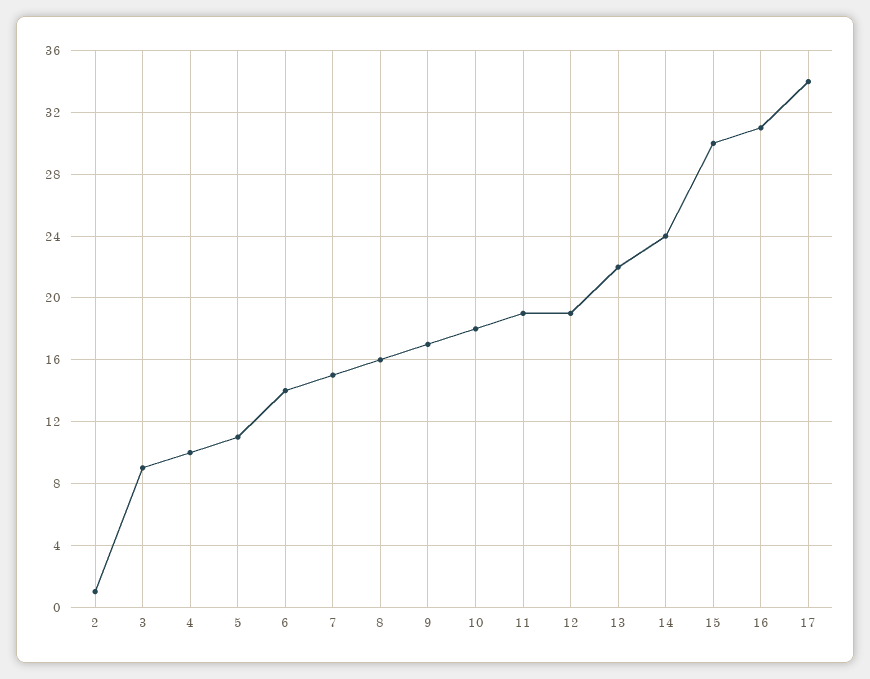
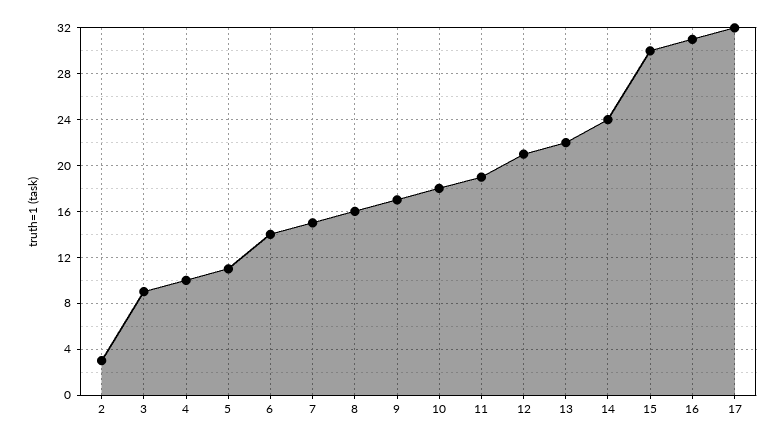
  {
-   "2": 1,
+   "2": 3,
    "3": 9,
    "4": 10,
    "5": 11,
    "6": 14,
    "7": 15,
    "8": 16,
    "9": 17,
    "10": 18,
    "11": 19,
-   "12": 19,
+   "12": 21,
    "13": 22,
    "14": 24,
    "15": 30,
    "16": 31,
-   "17": 34
+   "17": 32
  }

